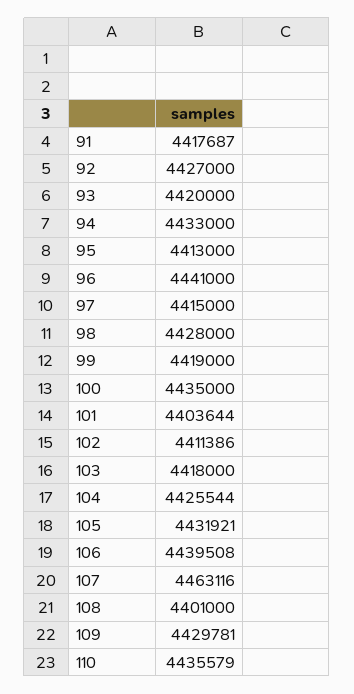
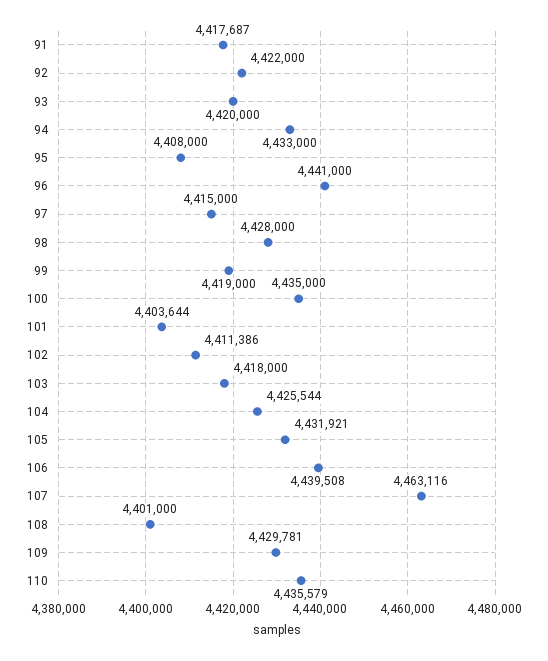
  {
    "91": 4417687,
-   "92": 4427000,
+   "92": 4422000,
    "93": 4420000,
    "94": 4433000,
-   "95": 4413000,
+   "95": 4408000,
    "96": 4441000,
    "97": 4415000,
    "98": 4428000,
    "99": 4419000,
    "100": 4435000,
    "101": 4403644,
    "102": 4411386,
    "103": 4418000,
    "104": 4425544,
    "105": 4431921,
    "106": 4439508,
    "107": 4463116,
    "108": 4401000,
    "109": 4429781,
    "110": 4435579
  }

